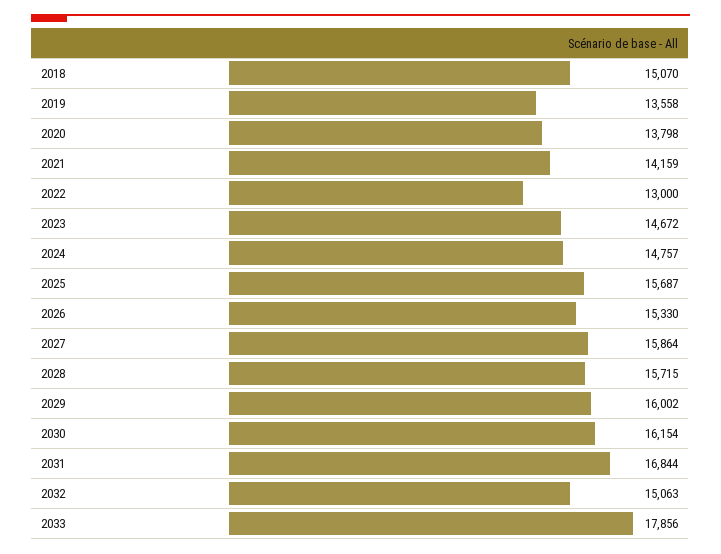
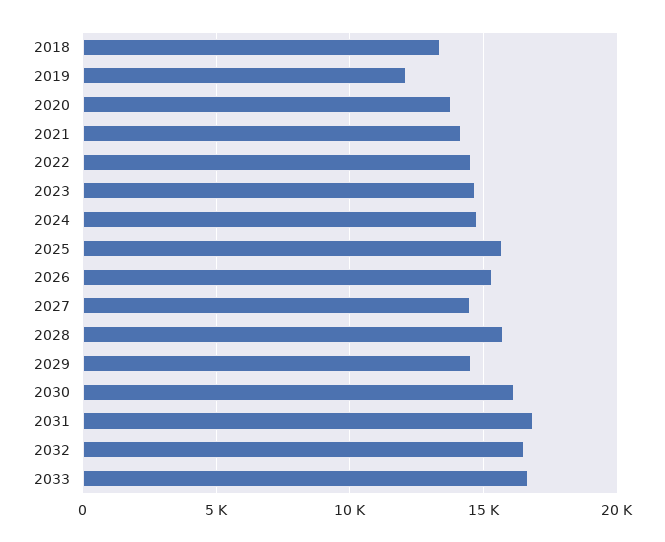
  {
-   "2018": 15070,
+   "2018": 13500,
-   "2019": 13558,
+   "2019": 12000,
    "2020": 13798,
    "2021": 14159,
-   "2022": 13000,
+   "2022": 14500,
    "2023": 14672,
    "2024": 14757,
    "2025": 15687,
    "2026": 15330,
-   "2027": 15864,
+   "2027": 14500,
    "2028": 15715,
-   "2029": 16002,
+   "2029": 14500,
    "2030": 16154,
    "2031": 16844,
-   "2032": 15063,
+   "2032": 16500,
-   "2033": 17856
+   "2033": 16500
  }

